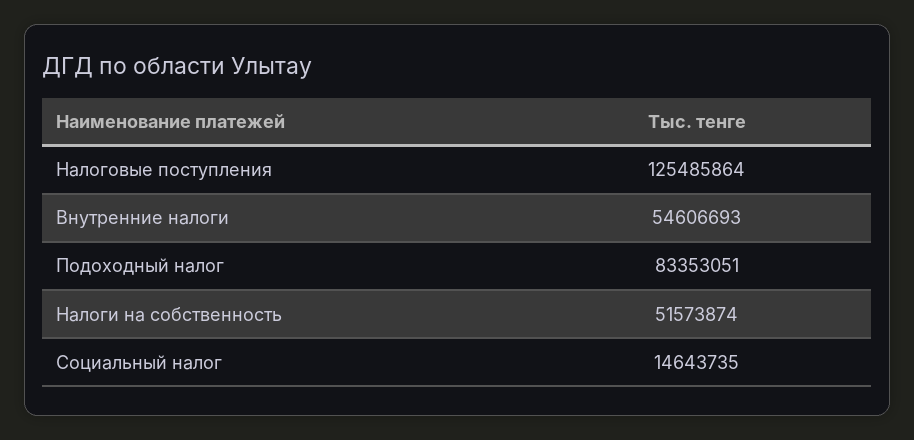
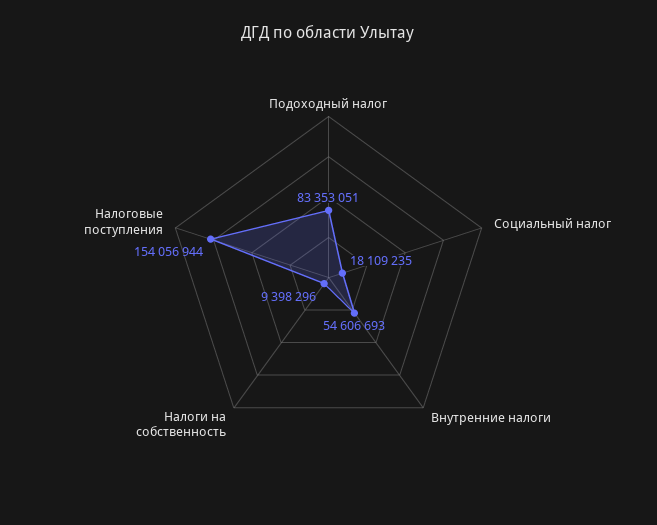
  {
-   "Налоговые поступления": 125485864,
+   "Налоговые поступления": 154056944,
    "Внутренние налоги": 54606693,
    "Подоходный налог": 83353051,
-   "Налоги на собственность": 51573874,
+   "Налоги на собственность": 9398296,
-   "Социальный налог": 14643735
+   "Социальный налог": 18109235
  }

